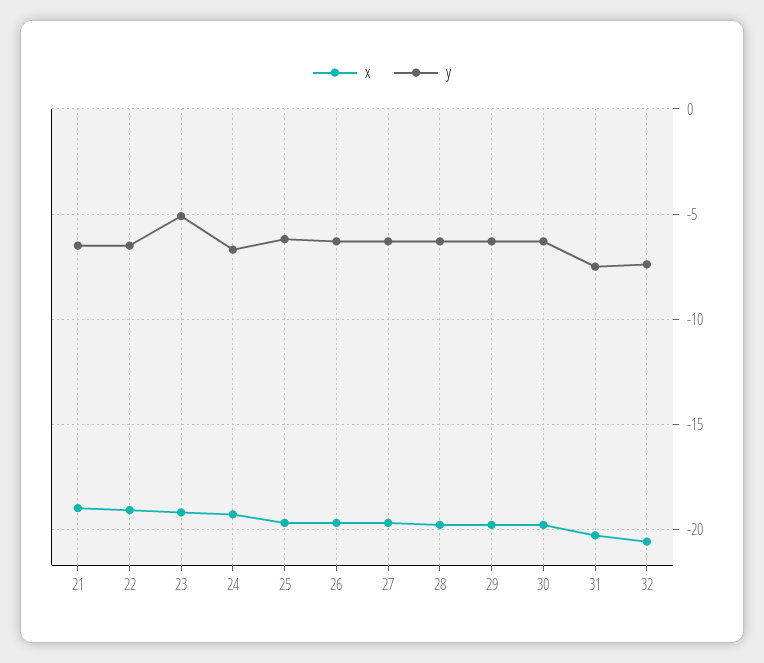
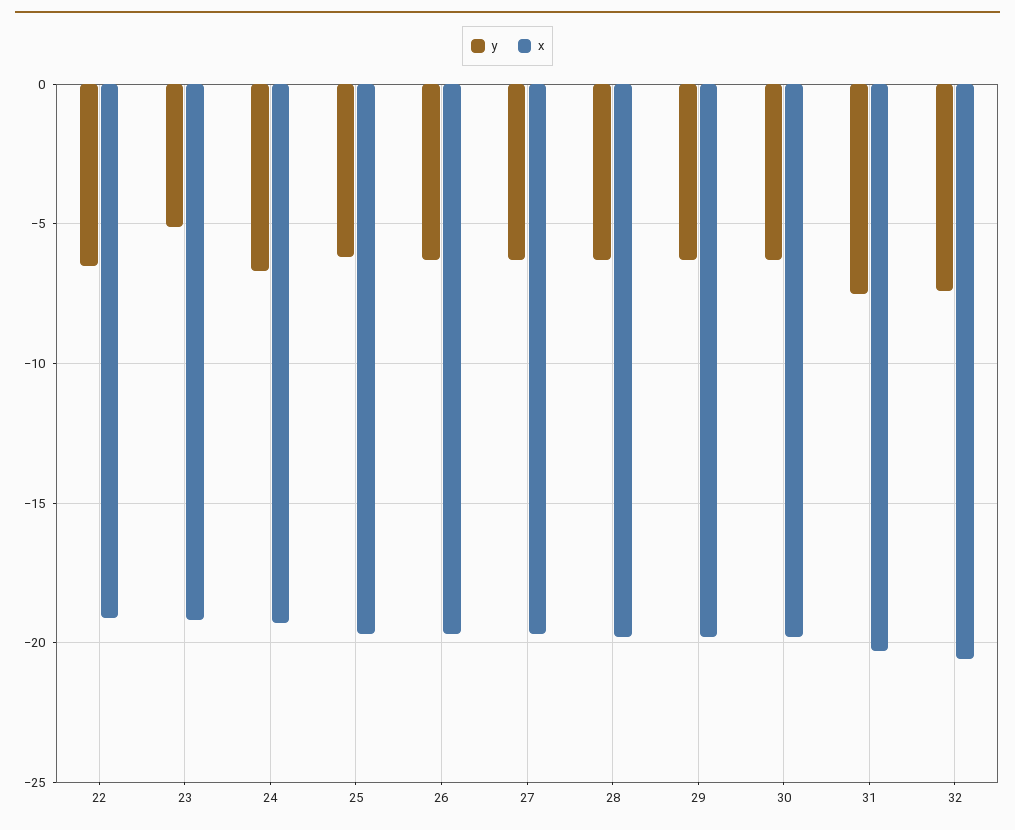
  {
    "x": {
-     "21": -19,
      "22": -19,
      "23": -19,
      "24": -19.5,
      "25": -19.5,
      "26": -19.5,
      "27": -19.5,
      "28": -20,
      "29": -20,
      "30": -20,
      "31": -20.5,
      "32": -20.5
    },
    "y": {
-     "21": -6.5,
      "22": -6.5,
      "23": -5,
      "24": -6.5,
      "25": -6,
      "26": -6.5,
      "27": -6.5,
      "28": -6.5,
      "29": -6.5,
      "30": -6.5,
      "31": -7.5,
      "32": -7.5
    }
  }

